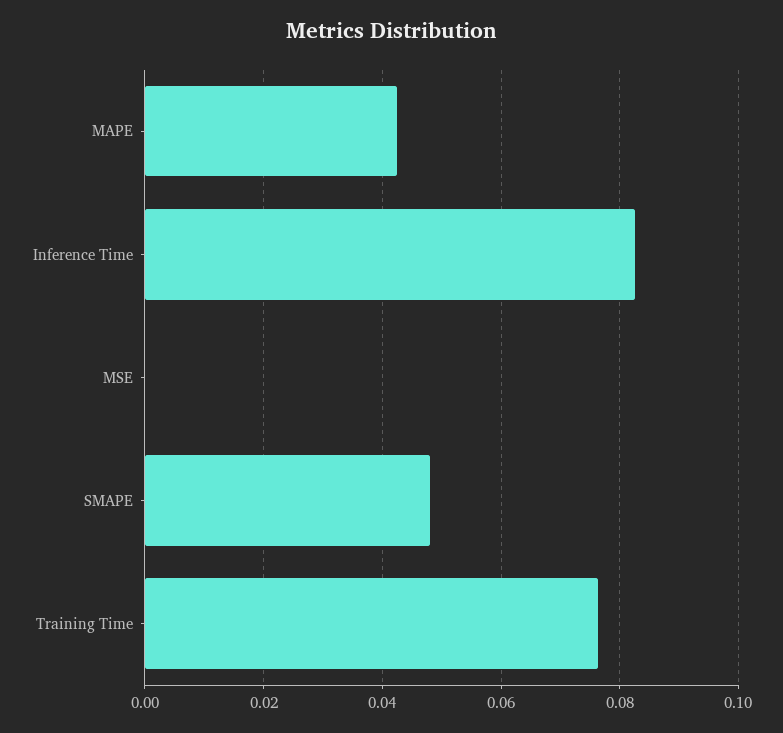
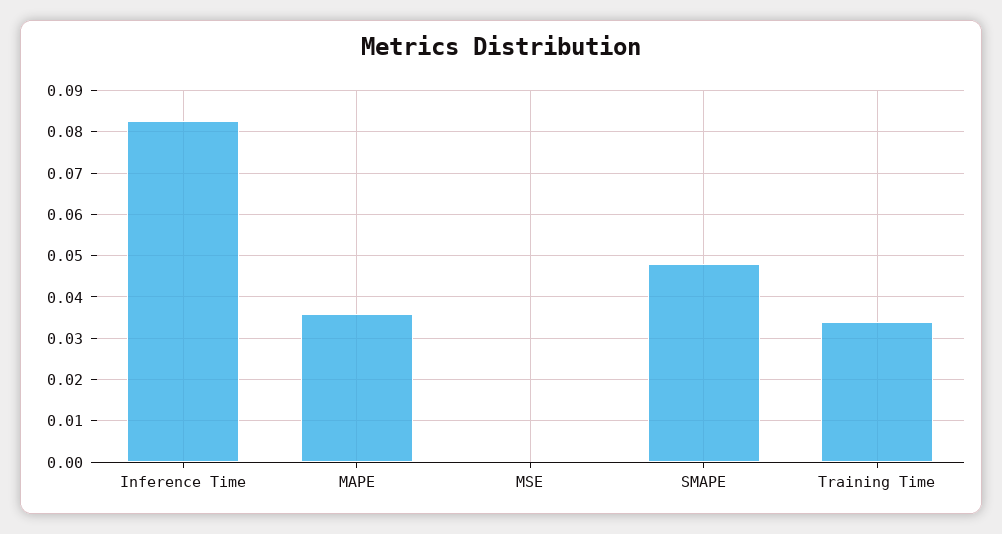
  {
-   "MAPE": 0.042,
+   "MAPE": 0.036,
    "Inference Time": 0.082,
    "MSE": 0,
    "SMAPE": 0.048,
-   "Training Time": 0.076
+   "Training Time": 0.034
  }

